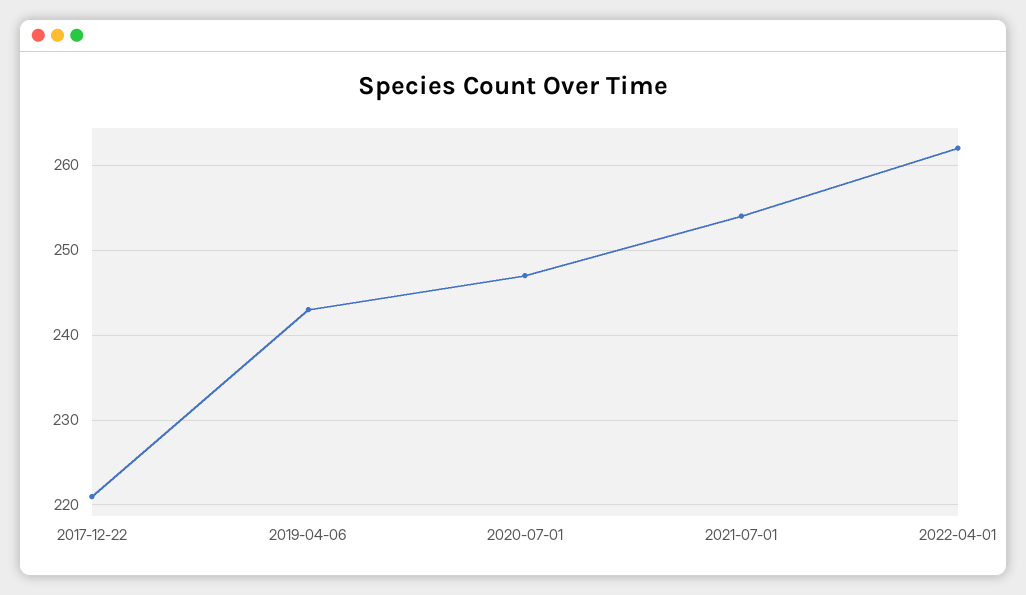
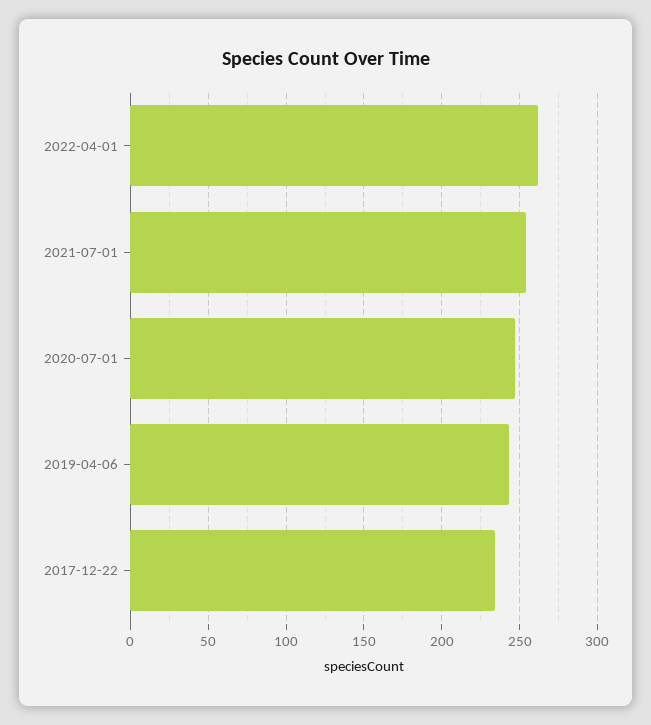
  {
-   "2017-12-22": 221,
+   "2017-12-22": 235,
    "2019-04-06": 243,
    "2020-07-01": 247,
    "2021-07-01": 254,
    "2022-04-01": 262
  }

